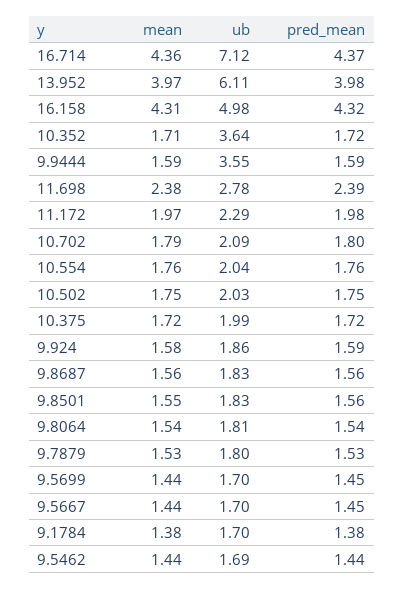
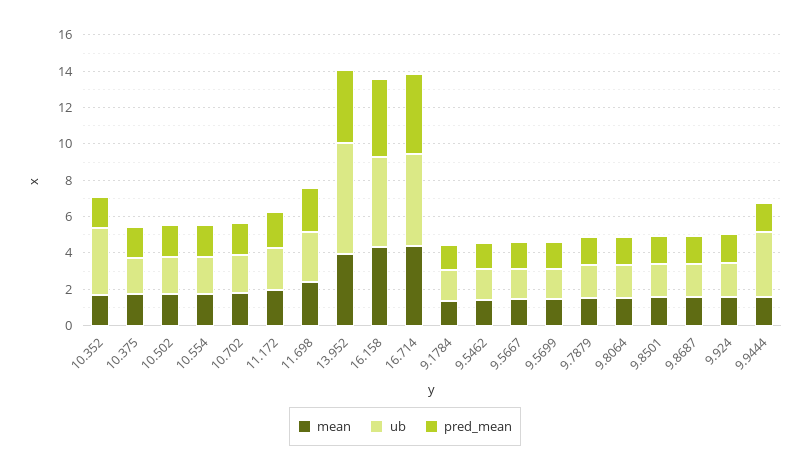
  {
    "mean": {
      "16.714": 4.36,
      "13.952": 3.97,
      "16.158": 4.31,
      "10.352": 1.71,
      "9.9444": 1.59,
      "11.698": 2.38,
      "11.172": 1.97,
      "10.702": 1.79,
      "10.554": 1.76,
      "10.502": 1.75,
      "10.375": 1.72,
      "9.924": 1.58,
      "9.8687": 1.56,
      "9.8501": 1.55,
      "9.8064": 1.54,
      "9.7879": 1.53,
      "9.5699": 1.44,
      "9.5667": 1.44,
      "9.1784": 1.38,
      "9.5462": 1.44
    },
    "ub": {
-     "16.714": 7.12,
+     "16.714": 5,
      "13.952": 6.11,
      "16.158": 4.98,
      "10.352": 3.64,
      "9.9444": 3.55,
      "11.698": 2.78,
      "11.172": 2.29,
      "10.702": 2.09,
      "10.554": 2.04,
      "10.502": 2.03,
      "10.375": 1.99,
      "9.924": 1.86,
      "9.8687": 1.83,
      "9.8501": 1.83,
      "9.8064": 1.81,
      "9.7879": 1.8,
      "9.5699": 1.7,
      "9.5667": 1.7,
      "9.1784": 1.7,
      "9.5462": 1.69
    },
    "pred_mean": {
      "16.714": 4.37,
      "13.952": 3.98,
      "16.158": 4.32,
      "10.352": 1.72,
      "9.9444": 1.59,
      "11.698": 2.39,
      "11.172": 1.98,
      "10.702": 1.8,
      "10.554": 1.76,
      "10.502": 1.75,
      "10.375": 1.72,
      "9.924": 1.59,
      "9.8687": 1.56,
      "9.8501": 1.56,
      "9.8064": 1.54,
      "9.7879": 1.53,
      "9.5699": 1.45,
      "9.5667": 1.45,
      "9.1784": 1.38,
      "9.5462": 1.44
    }
  }

